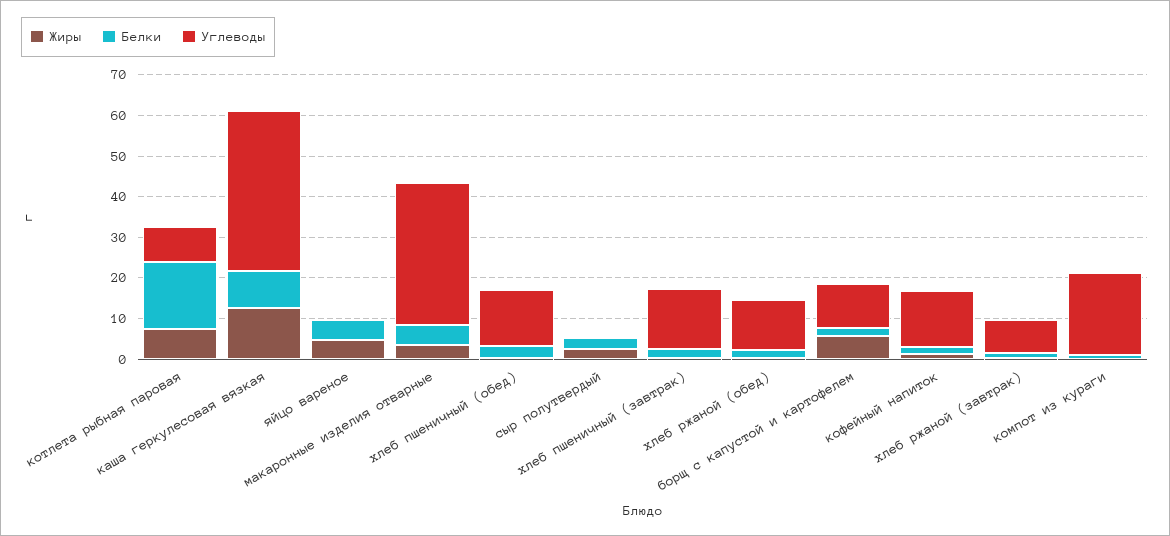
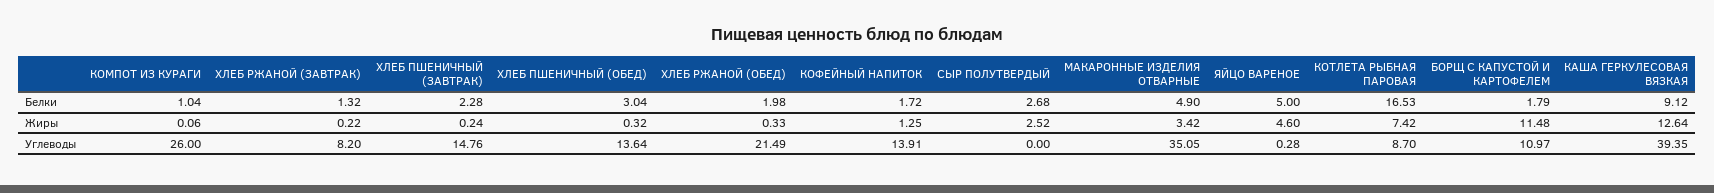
  {
    "Жиры": {
      "котлета рыбная паровая": 7.42,
      "каша геркулесовая вязкая": 12.64,
      "яйцо вареное": 4.6,
      "макаронные изделия отварные": 3.42,
      "хлеб пшеничный (обед)": 0.32,
      "сыр полутвердый": 2.52,
      "хлеб пшеничный (завтрак)": 0.24,
      "хлеб ржаной (обед)": 0.33,
-     "борщ с капустой и картофелем": 6,
+     "борщ с капустой и картофелем": 11.48,
      "кофейный напиток": 1.25,
      "хлеб ржаной (завтрак)": 0.22,
      "компот из кураги": 0.06
    },
    "Белки": {
      "котлета рыбная паровая": 16.53,
      "каша геркулесовая вязкая": 9.12,
      "яйцо вареное": 5,
      "макаронные изделия отварные": 4.9,
      "хлеб пшеничный (обед)": 3.04,
      "сыр полутвердый": 2.68,
      "хлеб пшеничный (завтрак)": 2.28,
      "хлеб ржаной (обед)": 1.98,
      "борщ с капустой и картофелем": 1.79,
      "кофейный напиток": 1.72,
      "хлеб ржаной (завтрак)": 1.32,
      "компот из кураги": 1.04
    },
    "Углеводы": {
      "котлета рыбная паровая": 8.7,
      "каша геркулесовая вязкая": 39.35,
      "яйцо вареное": 0.28,
      "макаронные изделия отварные": 35.05,
      "хлеб пшеничный (обед)": 13.64,
      "сыр полутвердый": 0,
      "хлеб пшеничный (завтрак)": 14.76,
-     "хлеб ржаной (обед)": 12,
+     "хлеб ржаной (обед)": 21.49,
      "борщ с капустой и картофелем": 10.97,
      "кофейный напиток": 13.91,
      "хлеб ржаной (завтрак)": 8.2,
-     "компот из кураги": 20
+     "компот из кураги": 26
    }
  }

